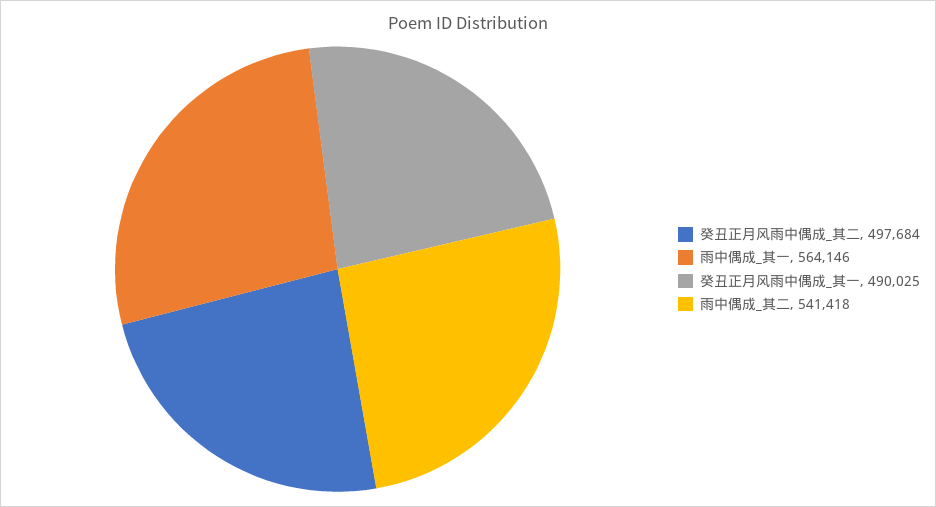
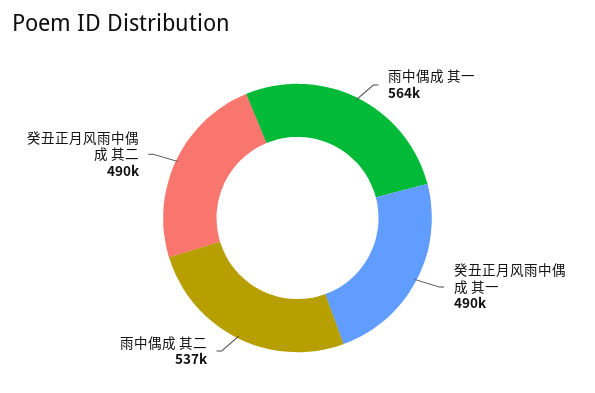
  {
-   "癸丑正月风雨中偶成_其二": 497684,
+   "癸丑正月风雨中偶成_其二": 490000,
    "雨中偶成_其一": 564146,
    "癸丑正月风雨中偶成_其一": 490025,
-   "雨中偶成_其二": 541418
+   "雨中偶成_其二": 537000
  }

